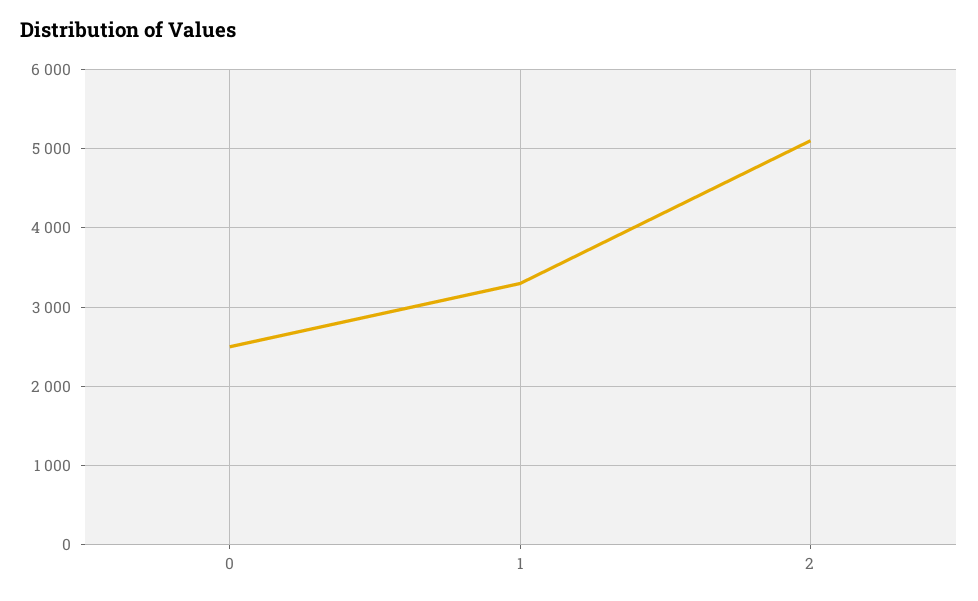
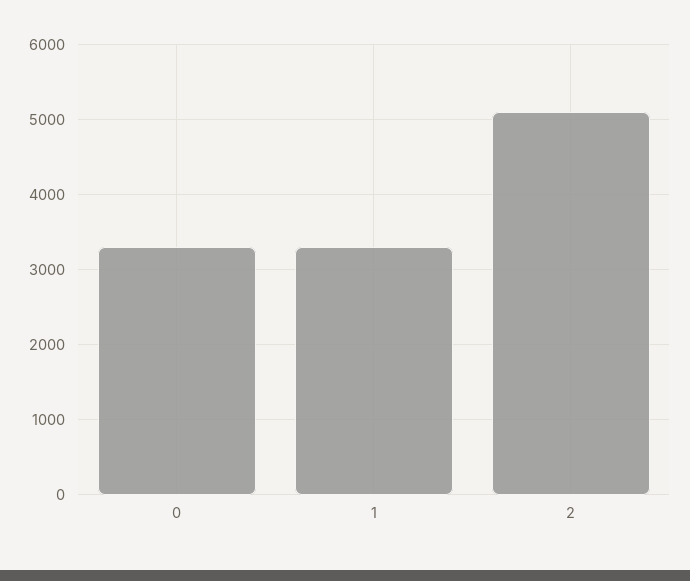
  {
-   "0": 2500,
+   "0": 3300,
    "1": 3300,
    "2": 5100
  }

